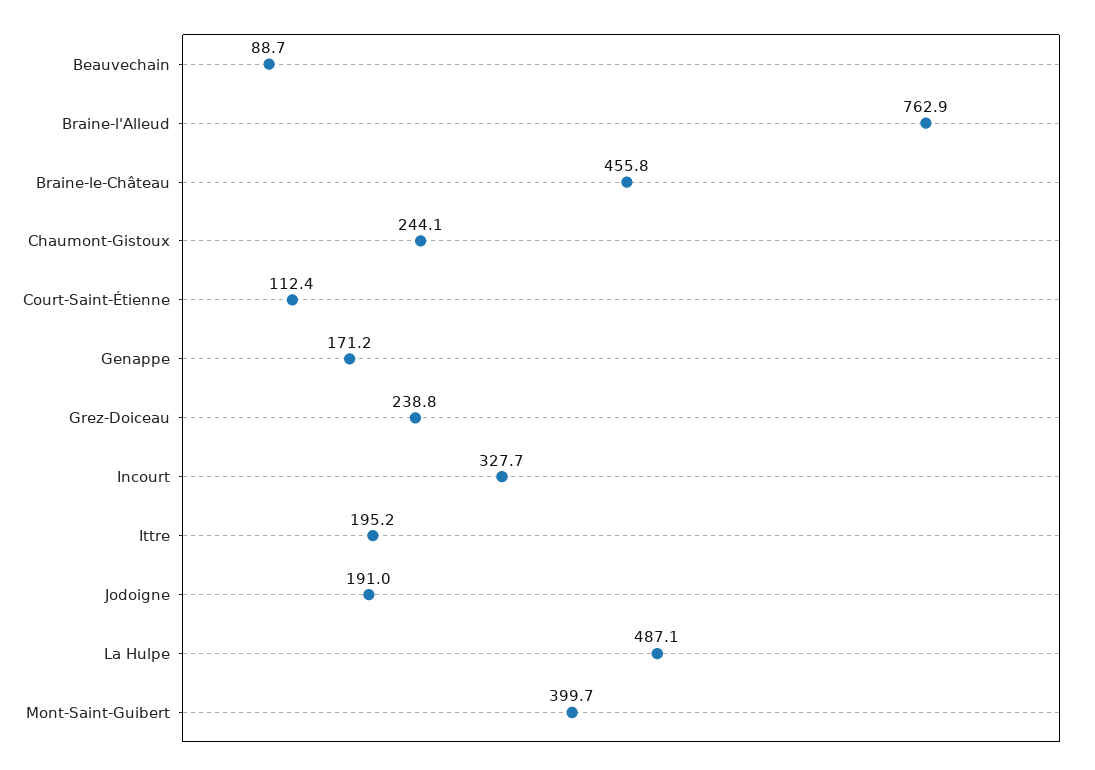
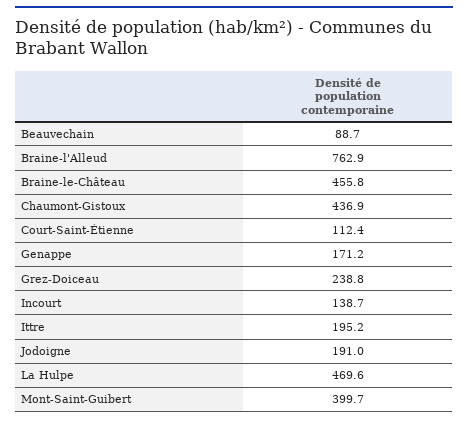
  {
    "Beauvechain": 88.7,
    "Braine-l'Alleud": 762.9,
    "Braine-le-Château": 455.8,
-   "Chaumont-Gistoux": 244.1,
+   "Chaumont-Gistoux": 436.9,
    "Court-Saint-Étienne": 112.4,
    "Genappe": 171.2,
    "Grez-Doiceau": 238.8,
-   "Incourt": 327.7,
+   "Incourt": 138.7,
    "Ittre": 195.2,
    "Jodoigne": 191,
-   "La Hulpe": 487.1,
+   "La Hulpe": 469.6,
    "Mont-Saint-Guibert": 399.7
  }

